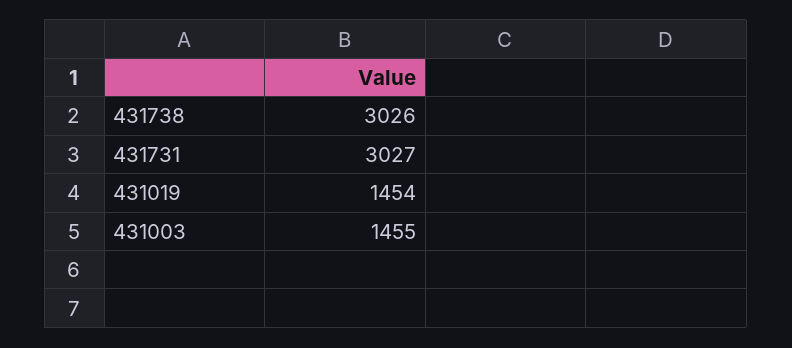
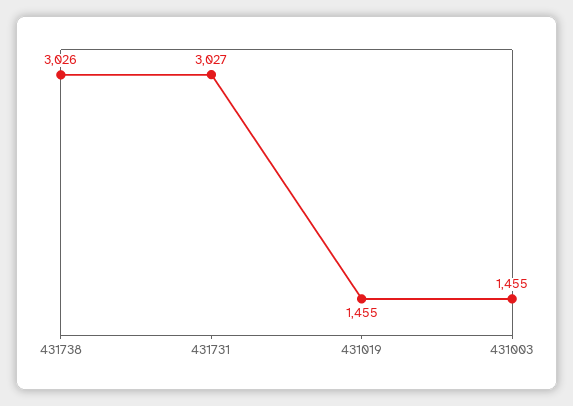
  {
    "431738": 3026,
    "431731": 3027,
-   "431019": 1454,
+   "431019": 1455,
    "431003": 1455
  }

